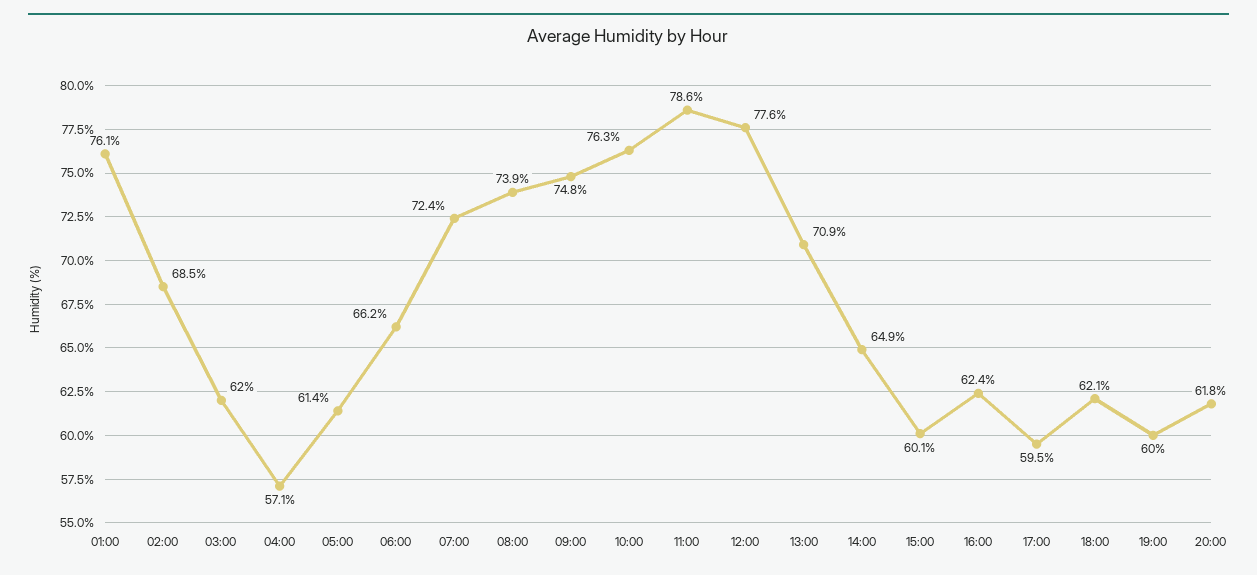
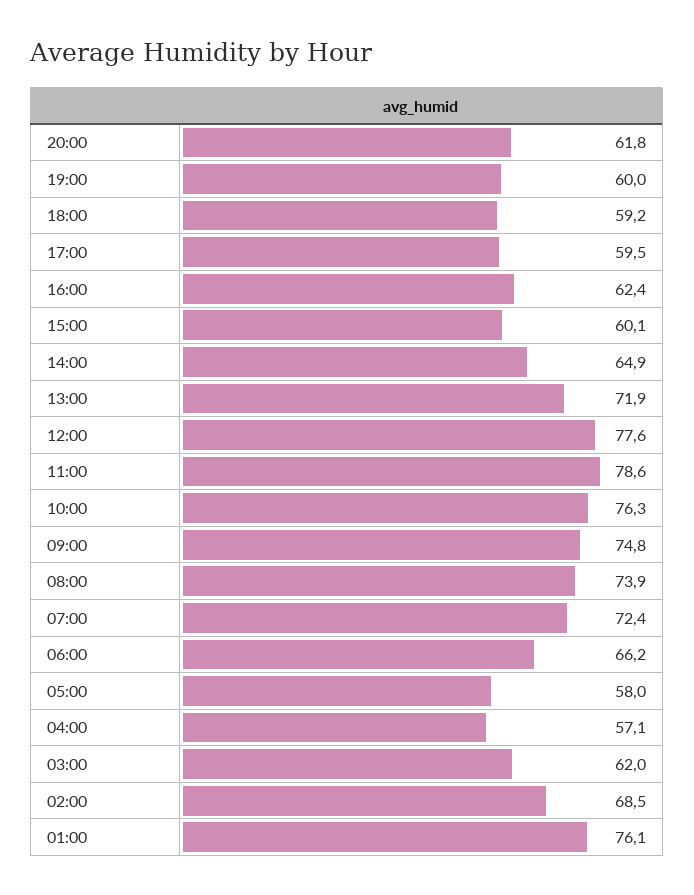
  {
    "01:00": 76.1,
    "02:00": 68.5,
    "03:00": 62,
    "04:00": 57.1,
-   "05:00": 61.4,
+   "05:00": 58,
    "06:00": 66.2,
    "07:00": 72.4,
    "08:00": 73.9,
    "09:00": 74.8,
    "10:00": 76.3,
    "11:00": 78.6,
    "12:00": 77.6,
-   "13:00": 70.9,
+   "13:00": 71.9,
    "14:00": 64.9,
    "15:00": 60.1,
    "16:00": 62.4,
    "17:00": 59.5,
-   "18:00": 62.1,
+   "18:00": 59.2,
    "19:00": 60,
    "20:00": 61.8
  }

